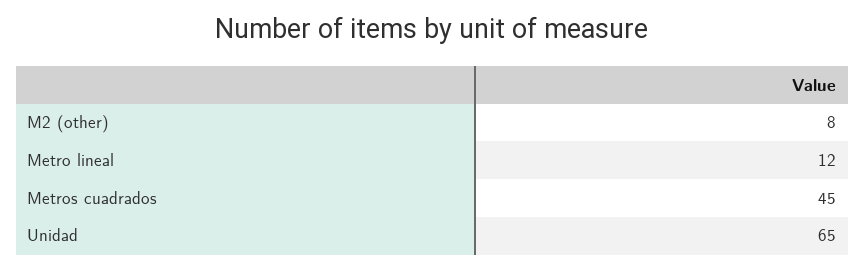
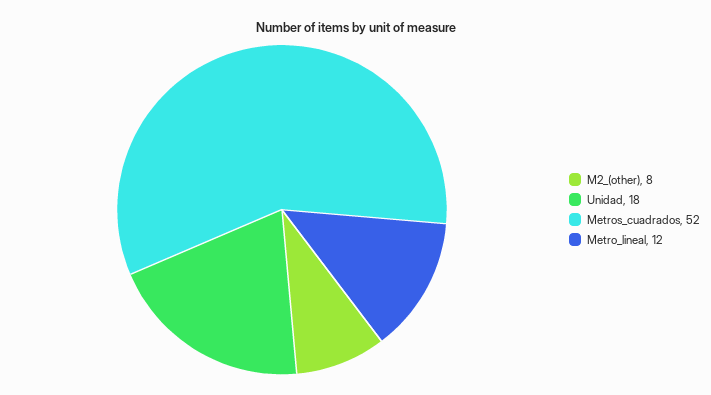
  {
    "M2 (other)": 8,
    "Metro lineal": 12,
-   "Metros cuadrados": 45,
+   "Metros cuadrados": 52,
-   "Unidad": 65
+   "Unidad": 18
  }

